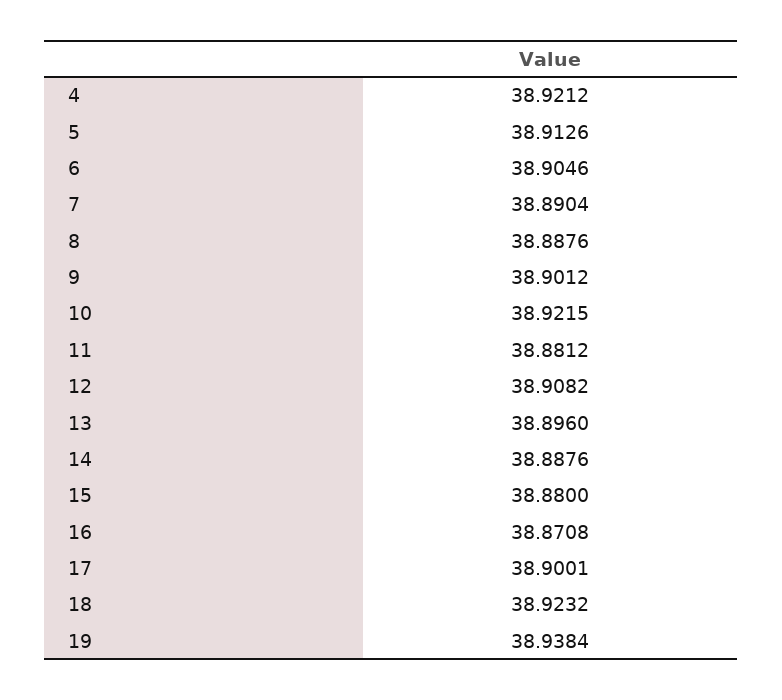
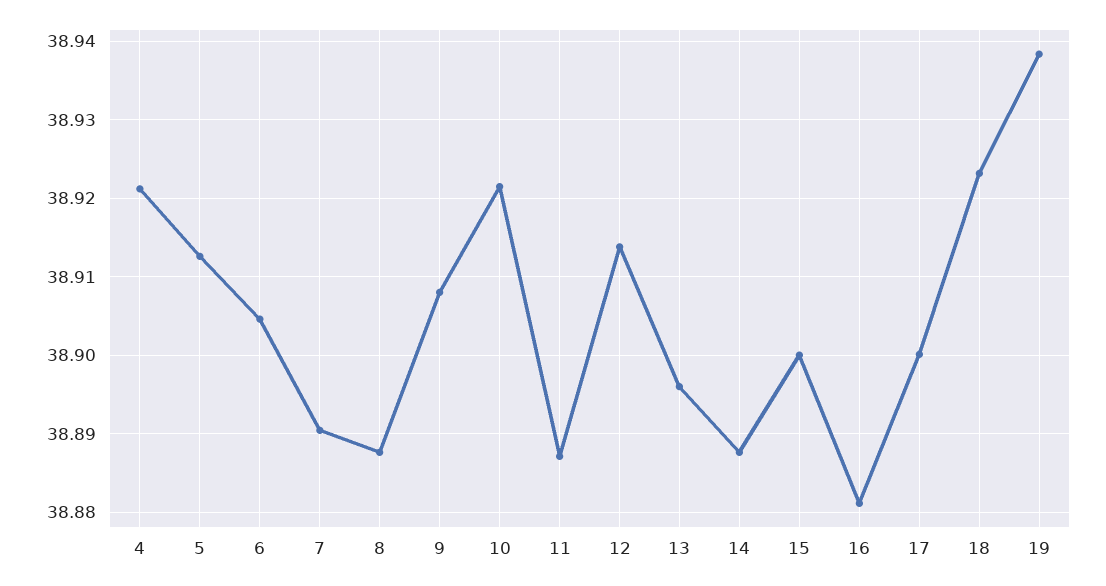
  {
    "4": 38.9212,
    "5": 38.9126,
    "6": 38.9046,
    "7": 38.8904,
    "8": 38.8876,
-   "9": 38.9012,
+   "9": 38.908,
    "10": 38.9215,
-   "11": 38.8812,
+   "11": 38.887,
-   "12": 38.9082,
+   "12": 38.914,
    "13": 38.896,
    "14": 38.8876,
-   "15": 38.88,
+   "15": 38.9,
-   "16": 38.8708,
+   "16": 38.881,
    "17": 38.9001,
    "18": 38.9232,
    "19": 38.9384
  }

